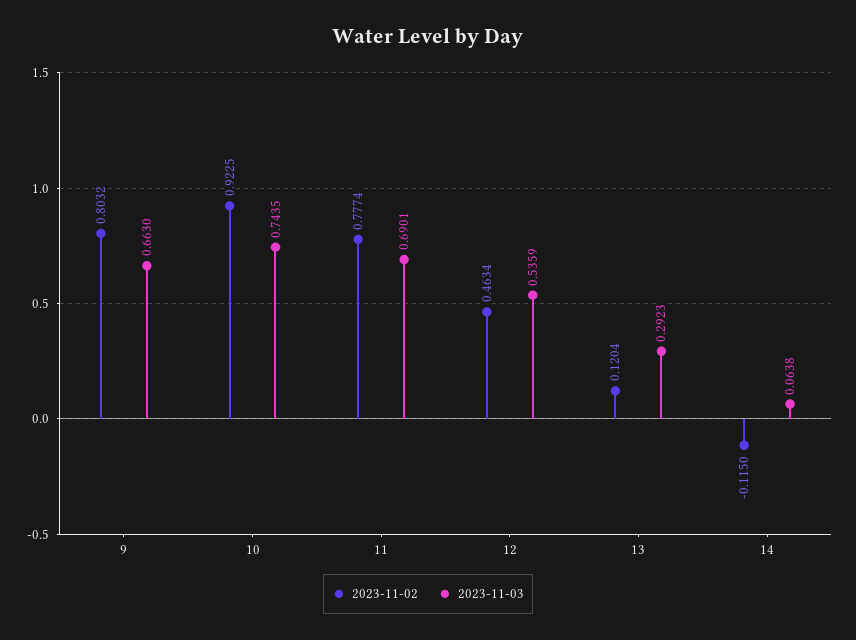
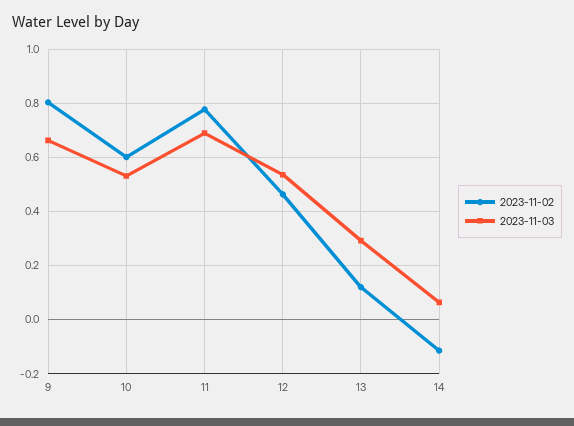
  {
    "2023-11-02": {
      "9": 0.8032,
-     "10": 0.9225,
+     "10": 0.6,
      "11": 0.7774,
      "12": 0.4634,
      "13": 0.1204,
      "14": -0.115
    },
    "2023-11-03": {
      "9": 0.663,
-     "10": 0.7435,
+     "10": 0.525,
      "11": 0.6901,
      "12": 0.5359,
      "13": 0.2923,
      "14": 0.0638
    }
  }

